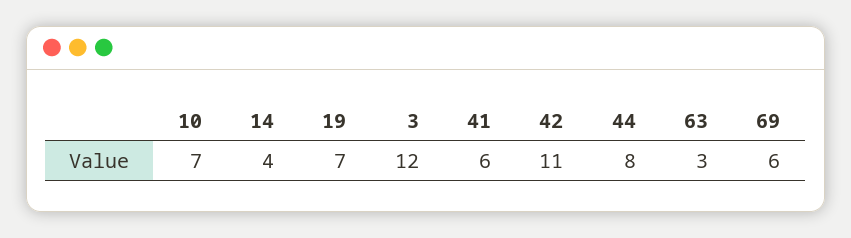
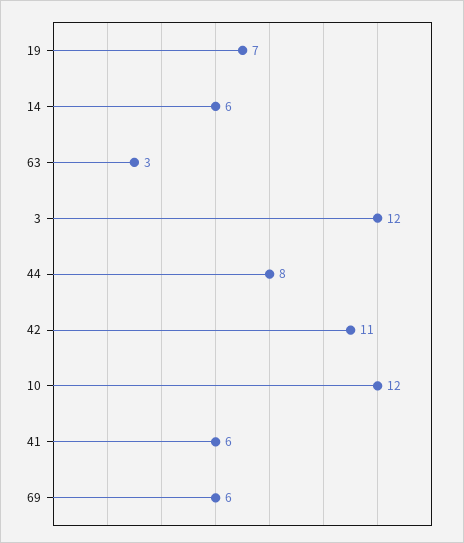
  {
-   "10": 7,
+   "10": 12,
-   "14": 4,
+   "14": 6,
    "19": 7,
    "3": 12,
    "41": 6,
    "42": 11,
    "44": 8,
    "63": 3,
    "69": 6
  }

